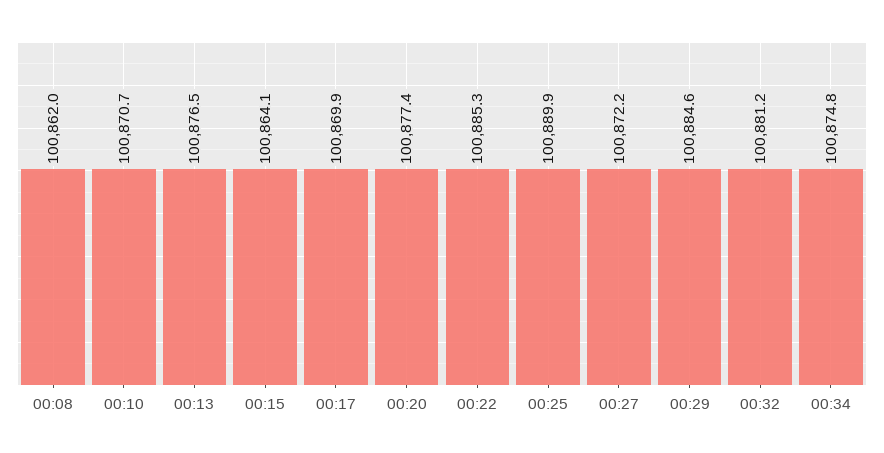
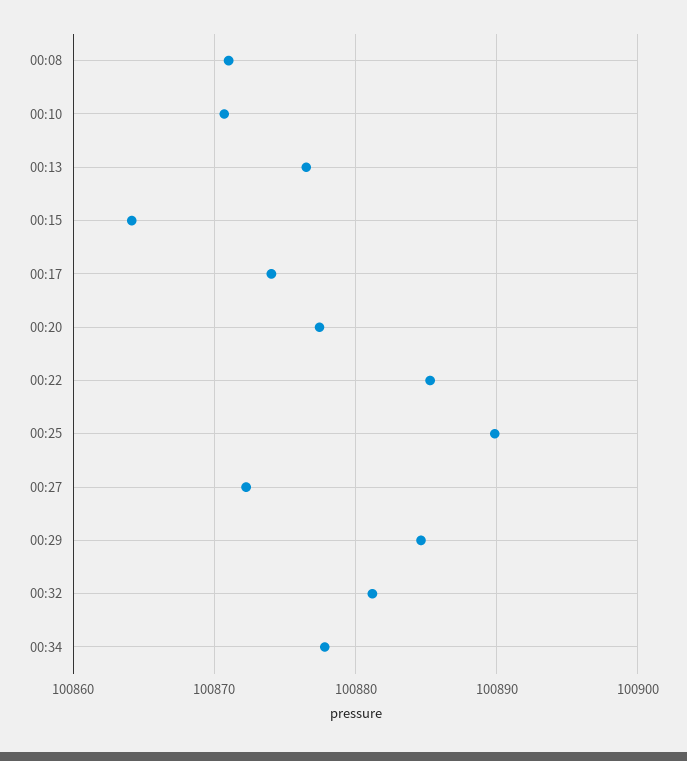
  {
-   "00:08": 100862,
+   "00:08": 100871,
    "00:10": 100870.7,
    "00:13": 100876.5,
    "00:15": 100864.1,
-   "00:17": 100869.9,
+   "00:17": 100874,
    "00:20": 100877.4,
    "00:22": 100885.3,
    "00:25": 100889.9,
    "00:27": 100872.2,
    "00:29": 100884.6,
    "00:32": 100881.2,
-   "00:34": 100874.8
+   "00:34": 100878
  }

